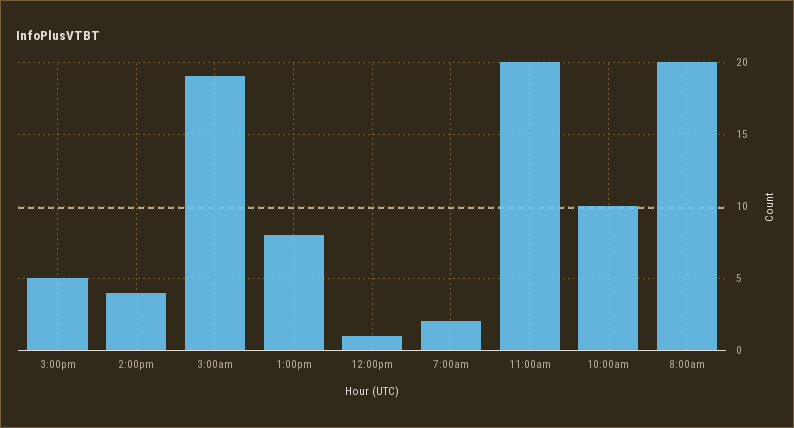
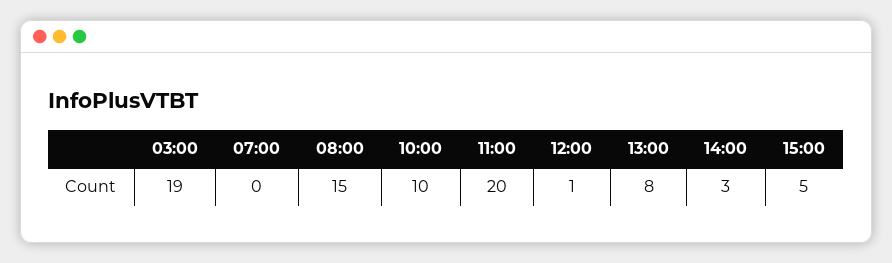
  {
    "3:00pm": 5,
-   "2:00pm": 4,
+   "2:00pm": 3,
    "3:00am": 19,
    "1:00pm": 8,
    "12:00pm": 1,
-   "7:00am": 2,
+   "7:00am": 0,
    "11:00am": 20,
    "10:00am": 10,
-   "8:00am": 20
+   "8:00am": 15
  }

